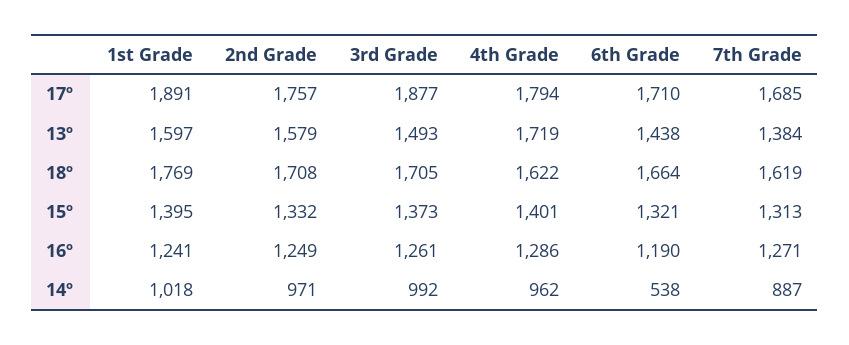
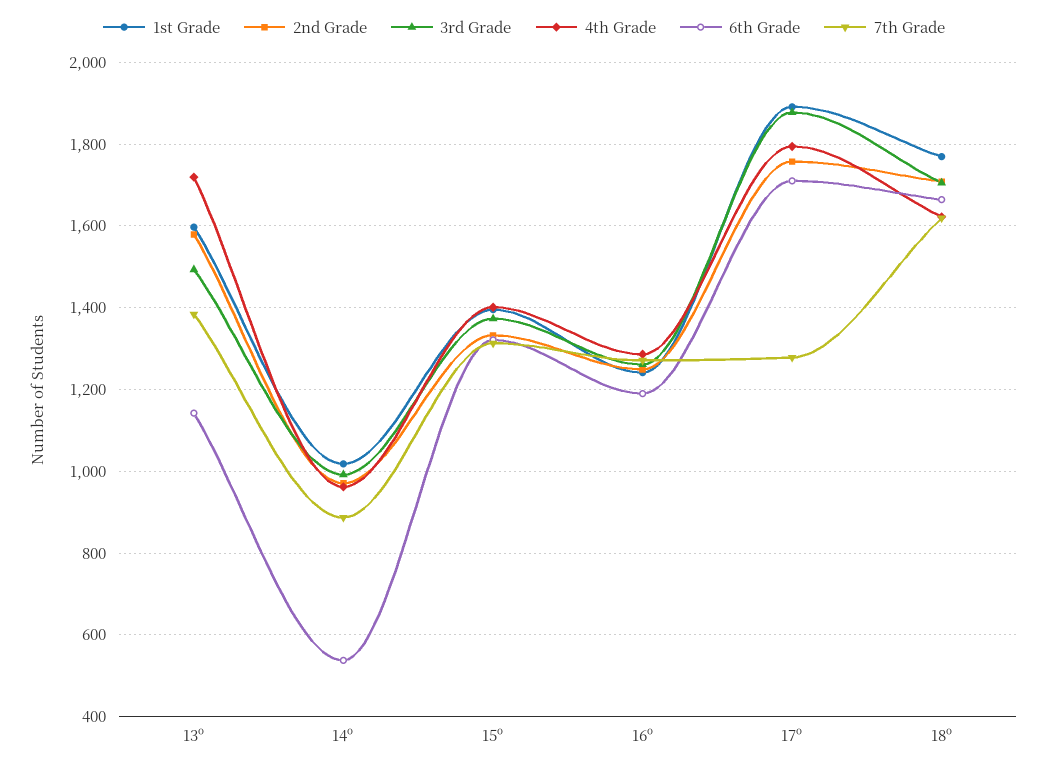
  {
    "1st Grade": {
      "17º": 1891,
      "13º": 1597,
      "18º": 1769,
      "15º": 1395,
      "16º": 1241,
      "14º": 1018
    },
    "2nd Grade": {
      "17º": 1757,
      "13º": 1579,
      "18º": 1708,
      "15º": 1332,
      "16º": 1249,
      "14º": 971
    },
    "3rd Grade": {
      "17º": 1877,
      "13º": 1493,
      "18º": 1705,
      "15º": 1373,
      "16º": 1261,
      "14º": 992
    },
    "4th Grade": {
      "17º": 1794,
      "13º": 1719,
      "18º": 1622,
      "15º": 1401,
      "16º": 1286,
      "14º": 962
    },
    "6th Grade": {
      "17º": 1710,
-     "13º": 1438,
+     "13º": 1140,
      "18º": 1664,
      "15º": 1321,
      "16º": 1190,
      "14º": 538
    },
    "7th Grade": {
-     "17º": 1685,
+     "17º": 1280,
      "13º": 1384,
      "18º": 1619,
      "15º": 1313,
      "16º": 1271,
      "14º": 887
    }
  }

